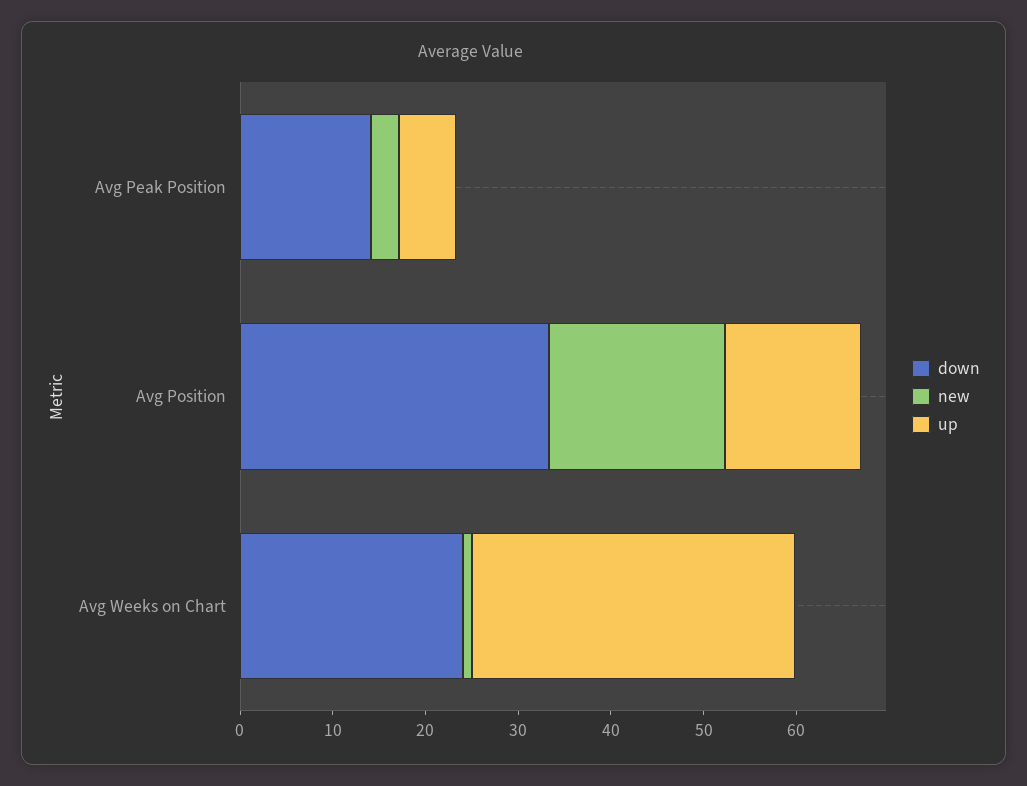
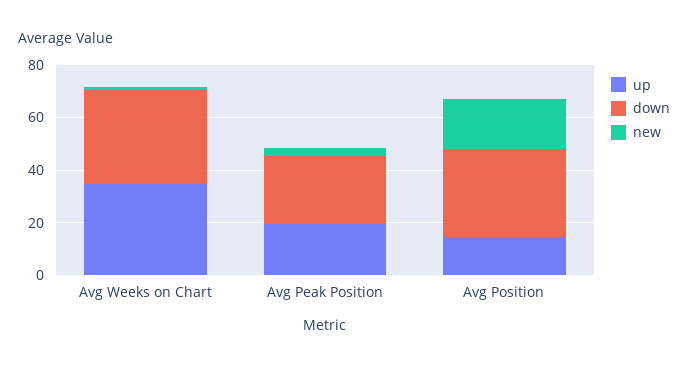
  {
    "down": {
-     "Avg Peak Position": 14,
+     "Avg Peak Position": 25,
      "Avg Position": 34,
-     "Avg Weeks on Chart": 24
+     "Avg Weeks on Chart": 35
    },
    "new": {
      "Avg Peak Position": 4,
      "Avg Position": 20,
      "Avg Weeks on Chart": 2
    },
    "up": {
-     "Avg Peak Position": 6,
+     "Avg Peak Position": 20,
      "Avg Position": 14,
      "Avg Weeks on Chart": 34
    }
  }

